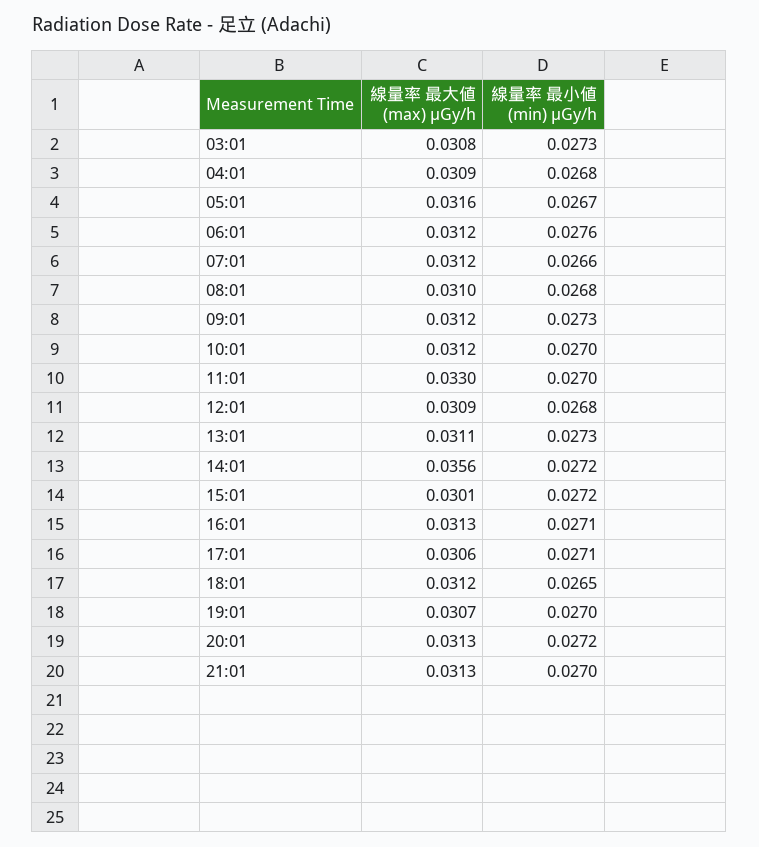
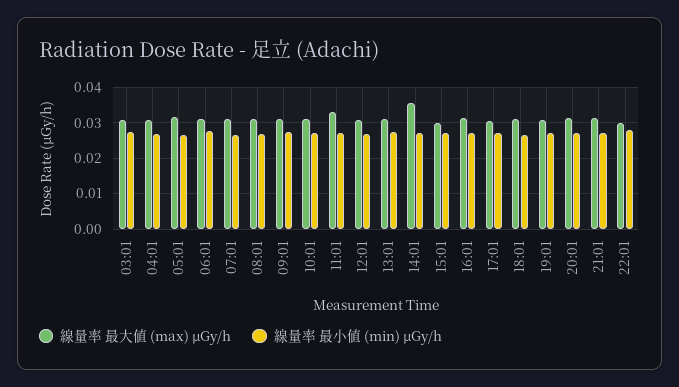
  {
    "線量率 最大値 (max) μGy/h": {
      "03:01": 0.0308,
      "04:01": 0.0309,
      "05:01": 0.0316,
      "06:01": 0.0312,
      "07:01": 0.0312,
      "08:01": 0.031,
      "09:01": 0.0312,
      "10:01": 0.0312,
      "11:01": 0.033,
      "12:01": 0.0309,
      "13:01": 0.0311,
      "14:01": 0.0356,
      "15:01": 0.0301,
      "16:01": 0.0313,
      "17:01": 0.0306,
      "18:01": 0.0312,
      "19:01": 0.0307,
      "20:01": 0.0313,
-     "21:01": 0.0313
+     "21:01": 0.0313,
+     "22:01": 0.03
    },
    "線量率 最小値 (min) μGy/h": {
      "03:01": 0.0273,
      "04:01": 0.0268,
      "05:01": 0.0267,
      "06:01": 0.0276,
      "07:01": 0.0266,
      "08:01": 0.0268,
      "09:01": 0.0273,
      "10:01": 0.027,
      "11:01": 0.027,
      "12:01": 0.0268,
      "13:01": 0.0273,
      "14:01": 0.0272,
      "15:01": 0.0272,
      "16:01": 0.0271,
      "17:01": 0.0271,
      "18:01": 0.0265,
      "19:01": 0.027,
      "20:01": 0.0272,
-     "21:01": 0.027
+     "21:01": 0.027,
+     "22:01": 0.028
    }
  }

